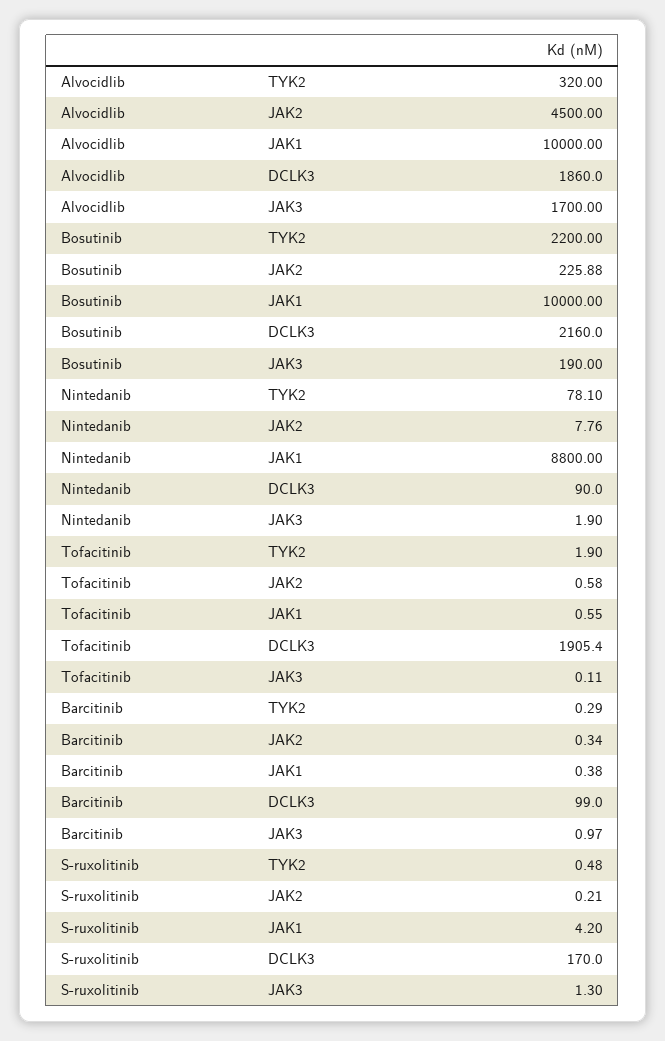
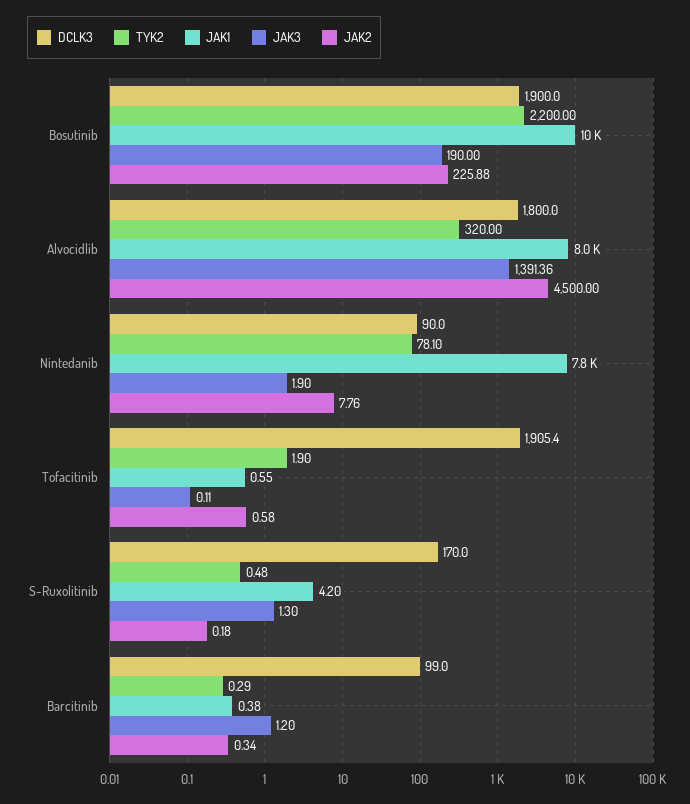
  {
    "TYK2": {
      "Alvocidlib": 320,
      "Bosutinib": 2200,
      "Nintedanib": 78.1,
      "Tofacitinib": 1.9,
      "Barcitinib": 0.29,
      "S-ruxolitinib": 0.48
    },
    "JAK2": {
      "Alvocidlib": 4500,
      "Bosutinib": 225.88,
      "Nintedanib": 7.76,
      "Tofacitinib": 0.58,
      "Barcitinib": 0.34,
-     "S-ruxolitinib": 0.21
+     "S-ruxolitinib": 0.18
    },
    "JAK1": {
-     "Alvocidlib": 10000,
+     "Alvocidlib": 8000,
      "Bosutinib": 10000,
-     "Nintedanib": 8800,
+     "Nintedanib": 7800,
      "Tofacitinib": 0.55,
      "Barcitinib": 0.38,
      "S-ruxolitinib": 4.2
    },
    "DCLK3": {
-     "Alvocidlib": 1860,
+     "Alvocidlib": 1800,
-     "Bosutinib": 2160,
+     "Bosutinib": 1900,
      "Nintedanib": 90,
      "Tofacitinib": 1905.4,
      "Barcitinib": 99,
      "S-ruxolitinib": 170
    },
    "JAK3": {
-     "Alvocidlib": 1700,
+     "Alvocidlib": 1391.36,
      "Bosutinib": 190,
      "Nintedanib": 1.9,
      "Tofacitinib": 0.11,
-     "Barcitinib": 0.97,
+     "Barcitinib": 1.2,
      "S-ruxolitinib": 1.3
    }
  }

